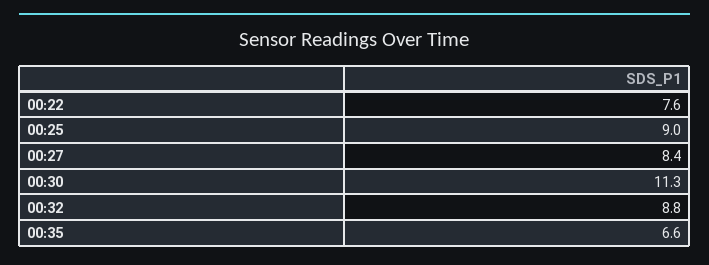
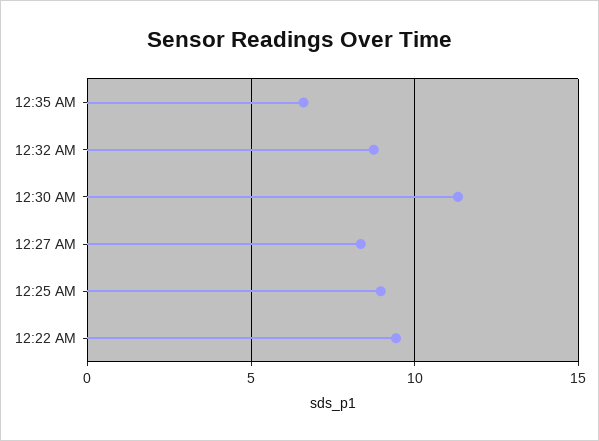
  {
-   "00:22": 7.6,
+   "00:22": 9.5,
    "00:25": 9,
    "00:27": 8.4,
    "00:30": 11.3,
    "00:32": 8.8,
    "00:35": 6.6
  }

